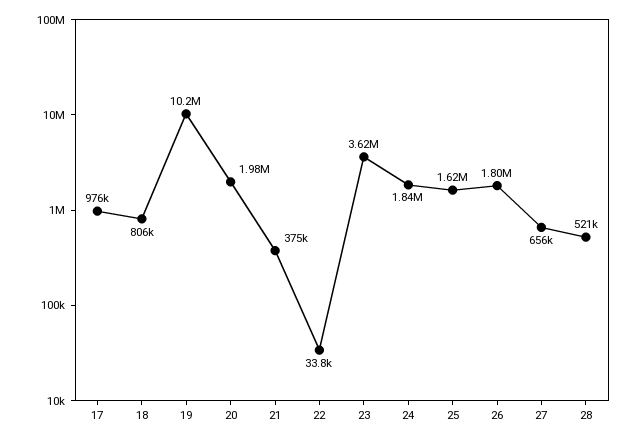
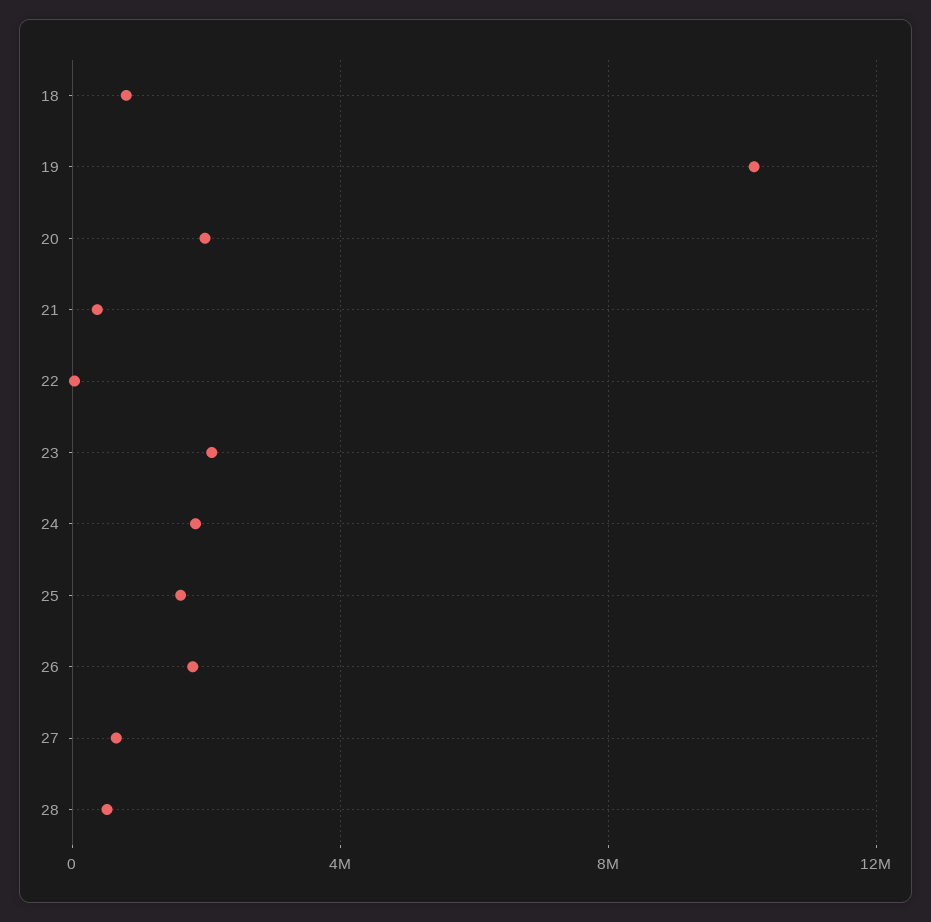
  {
-   "17": 976000,
    "18": 806000,
    "19": 10200000,
    "20": 1980000,
    "21": 375000,
    "22": 33800,
-   "23": 3620000,
+   "23": 2000000,
    "24": 1840000,
    "25": 1620000,
    "26": 1800000,
    "27": 656000,
    "28": 521000
  }

